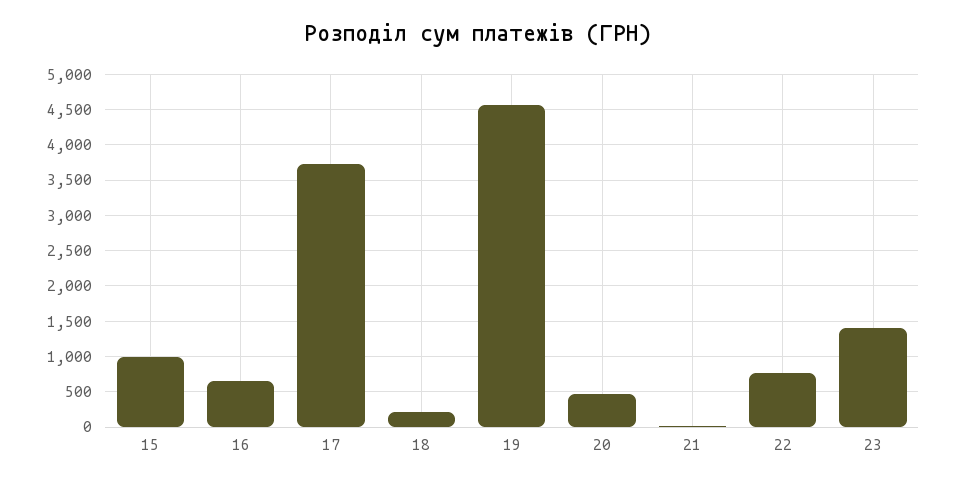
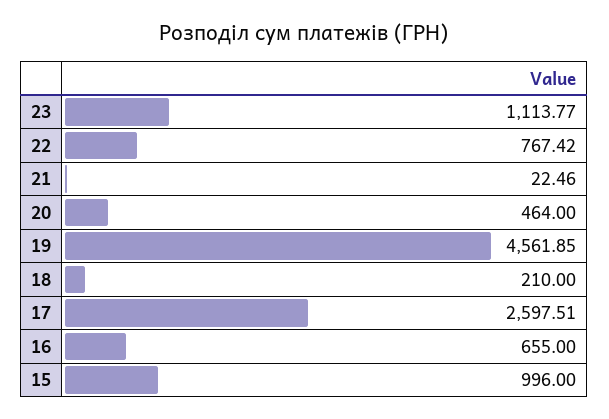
  {
    "15": 996,
    "16": 655,
-   "17": 3700,
+   "17": 2597.51,
    "18": 210,
    "19": 4561.85,
    "20": 464,
    "21": 22.46,
    "22": 767.42,
-   "23": 1400
+   "23": 1113.77
  }

